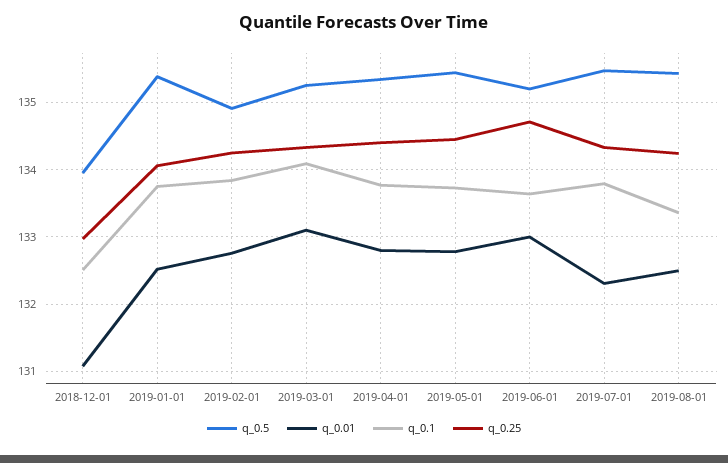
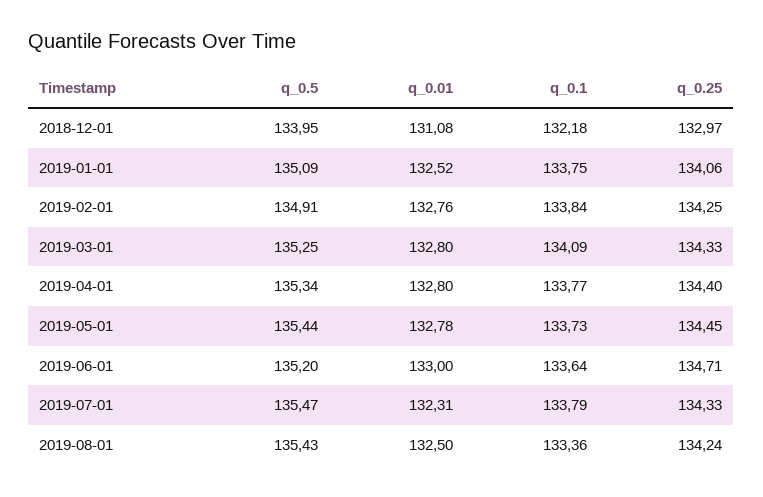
  {
    "q_0.5": {
      "2018-12-01": 133.95,
-     "2019-01-01": 135.4,
+     "2019-01-01": 135.09,
      "2019-02-01": 134.91,
      "2019-03-01": 135.25,
      "2019-04-01": 135.34,
      "2019-05-01": 135.44,
      "2019-06-01": 135.2,
      "2019-07-01": 135.47,
      "2019-08-01": 135.43
    },
    "q_0.01": {
      "2018-12-01": 131.08,
      "2019-01-01": 132.52,
      "2019-02-01": 132.76,
-     "2019-03-01": 133.1,
+     "2019-03-01": 132.8,
      "2019-04-01": 132.8,
      "2019-05-01": 132.78,
      "2019-06-01": 133,
      "2019-07-01": 132.31,
      "2019-08-01": 132.5
    },
    "q_0.1": {
-     "2018-12-01": 132.5,
+     "2018-12-01": 132.18,
      "2019-01-01": 133.75,
      "2019-02-01": 133.84,
      "2019-03-01": 134.09,
      "2019-04-01": 133.77,
      "2019-05-01": 133.73,
      "2019-06-01": 133.64,
      "2019-07-01": 133.79,
      "2019-08-01": 133.36
    },
    "q_0.25": {
      "2018-12-01": 132.97,
      "2019-01-01": 134.06,
      "2019-02-01": 134.25,
      "2019-03-01": 134.33,
      "2019-04-01": 134.4,
      "2019-05-01": 134.45,
      "2019-06-01": 134.71,
      "2019-07-01": 134.33,
      "2019-08-01": 134.24
    }
  }

